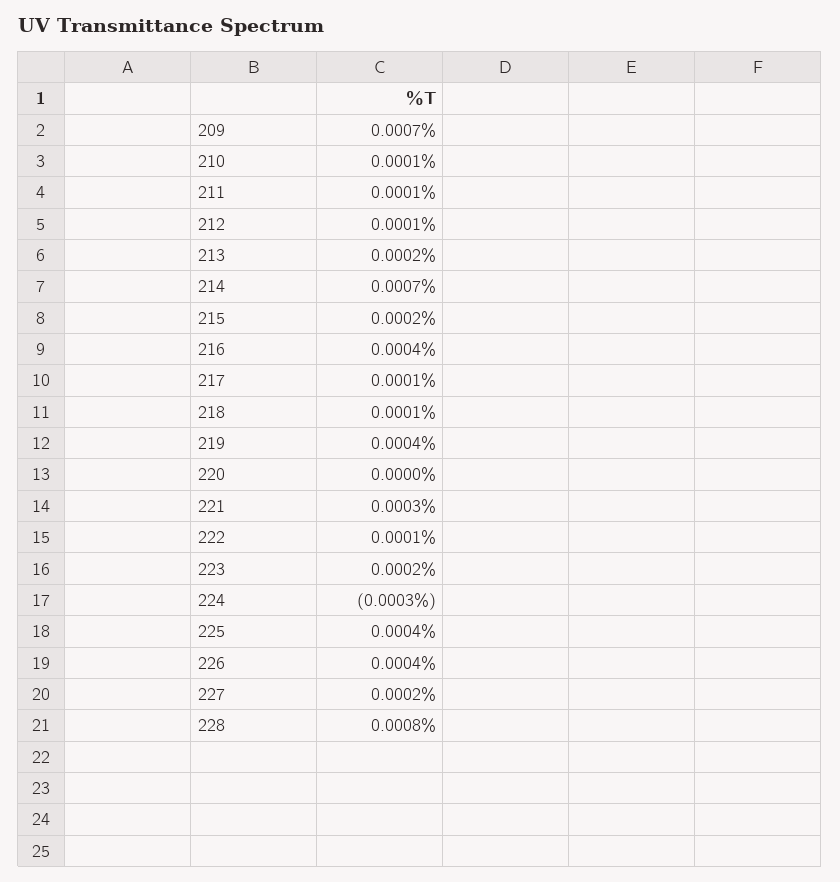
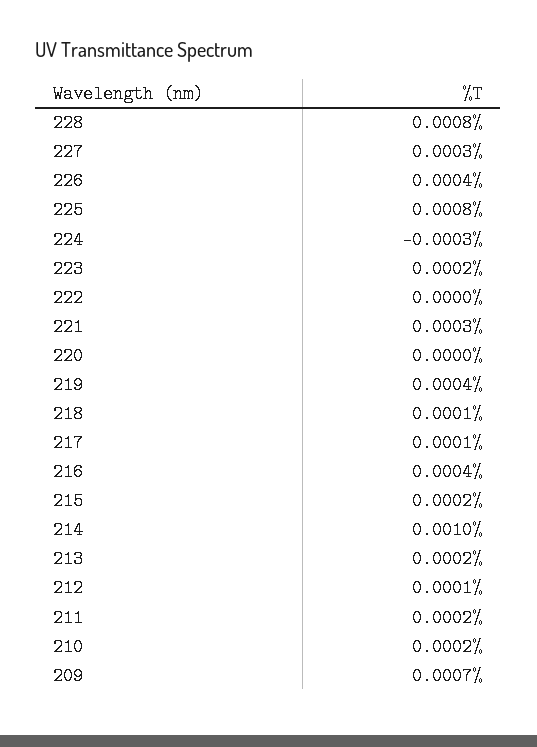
  {
    "209": 0.0007,
-   "210": 0.0001,
+   "210": 0.0002,
-   "211": 0.0001,
+   "211": 0.0002,
    "212": 0.0001,
    "213": 0.0002,
-   "214": 0.0007,
+   "214": 0.001,
    "215": 0.0002,
    "216": 0.0004,
    "217": 0.0001,
    "218": 0.0001,
    "219": 0.0004,
    "220": 0,
    "221": 0.0003,
-   "222": 0.0001,
+   "222": 0,
    "223": 0.0002,
    "224": -0.0003,
-   "225": 0.0004,
+   "225": 0.0008,
    "226": 0.0004,
-   "227": 0.0002,
+   "227": 0.0003,
    "228": 0.0008
  }

